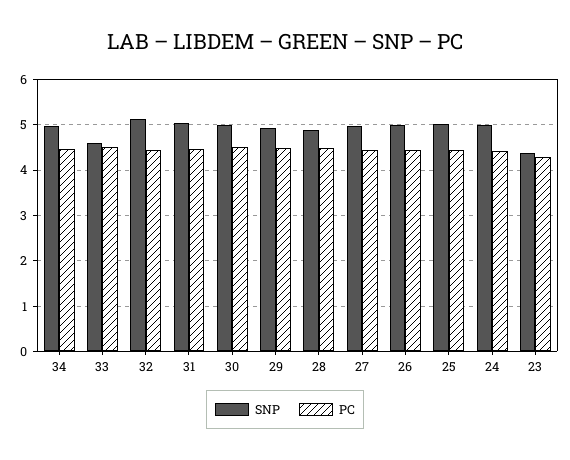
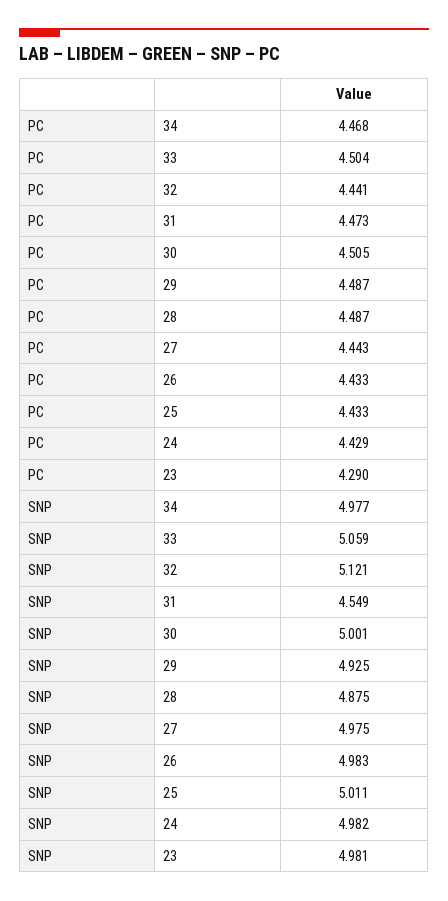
  {
    "SNP": {
      "34": 4.977,
-     "33": 4.6,
+     "33": 5.059,
      "32": 5.121,
-     "31": 5,
+     "31": 4.549,
      "30": 5.001,
      "29": 4.925,
      "28": 4.875,
      "27": 4.975,
      "26": 4.983,
      "25": 5.011,
      "24": 4.982,
-     "23": 4.4
+     "23": 4.981
    },
    "PC": {
      "34": 4.468,
      "33": 4.504,
      "32": 4.441,
      "31": 4.473,
      "30": 4.505,
      "29": 4.487,
      "28": 4.487,
      "27": 4.443,
      "26": 4.433,
      "25": 4.433,
      "24": 4.429,
      "23": 4.29
    }
  }

